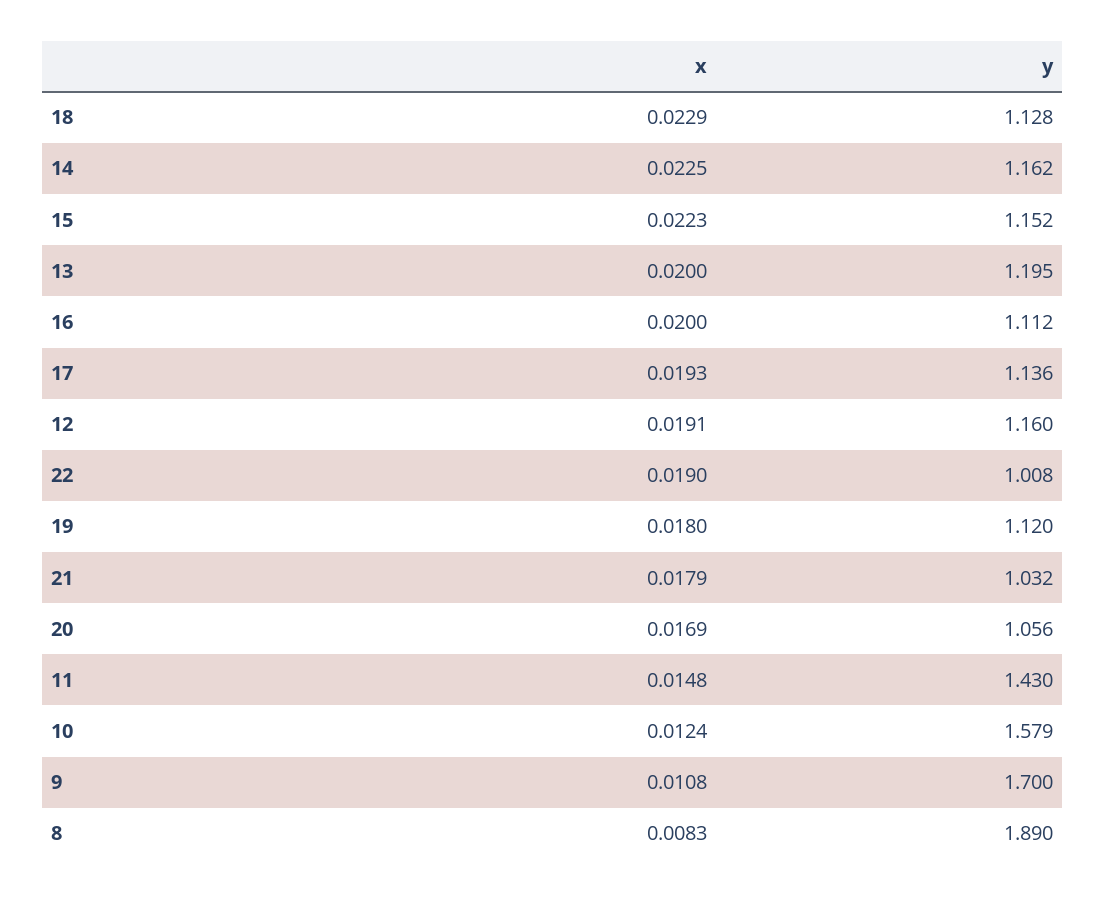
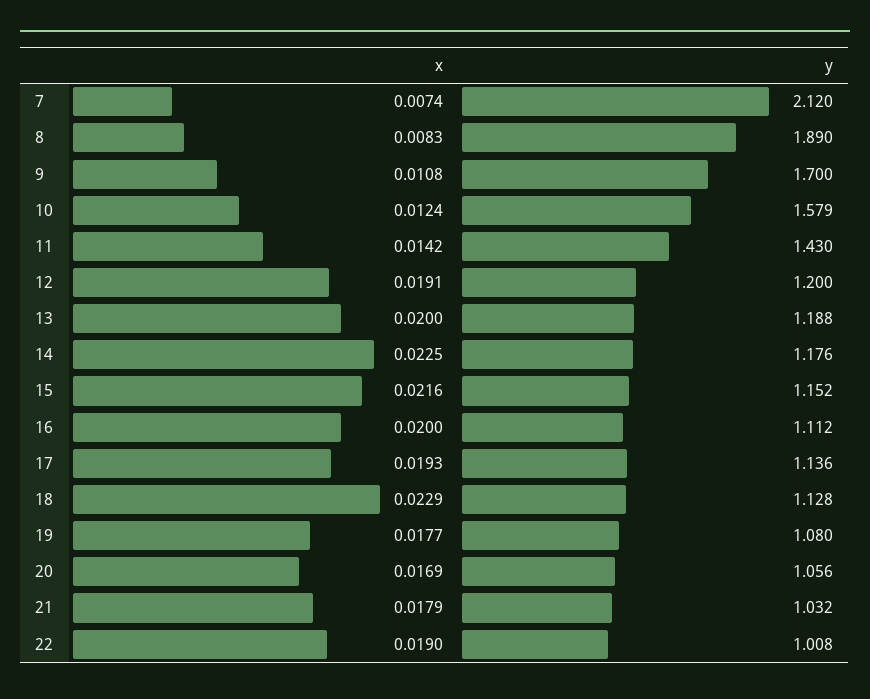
  {
    "x": {
      "18": 0.0229,
      "14": 0.0225,
-     "15": 0.0223,
+     "15": 0.0216,
      "13": 0.02,
      "16": 0.02,
      "17": 0.0193,
      "12": 0.0191,
      "22": 0.019,
-     "19": 0.018,
+     "19": 0.0177,
      "21": 0.0179,
      "20": 0.0169,
-     "11": 0.0148,
+     "11": 0.0142,
      "10": 0.0124,
      "9": 0.0108,
-     "8": 0.0083
+     "8": 0.0083,
+     "7": 0.0074
    },
    "y": {
      "18": 1.128,
-     "14": 1.162,
+     "14": 1.176,
      "15": 1.152,
-     "13": 1.195,
+     "13": 1.188,
      "16": 1.112,
      "17": 1.136,
-     "12": 1.16,
+     "12": 1.2,
      "22": 1.008,
-     "19": 1.12,
+     "19": 1.08,
      "21": 1.032,
      "20": 1.056,
      "11": 1.43,
      "10": 1.579,
      "9": 1.7,
-     "8": 1.89
+     "8": 1.89,
+     "7": 2.12
    }
  }

